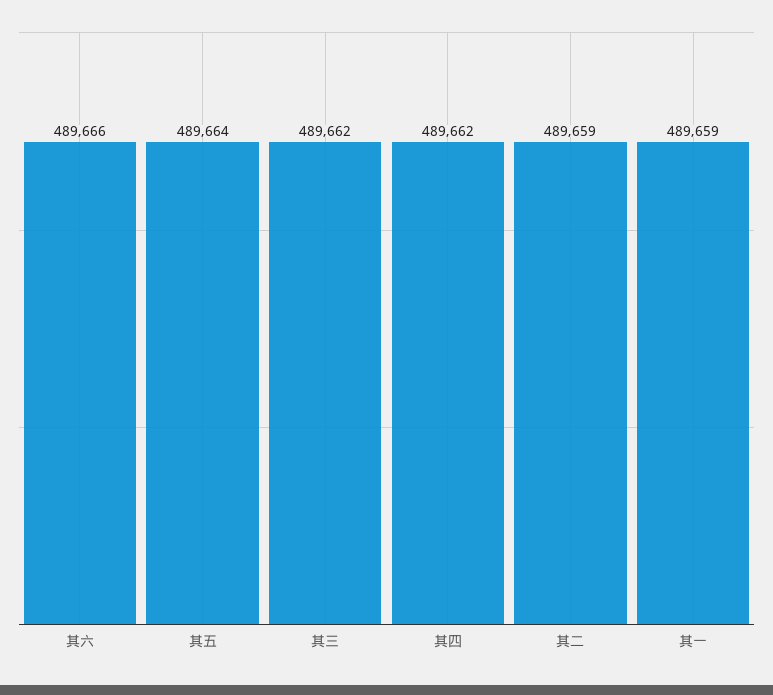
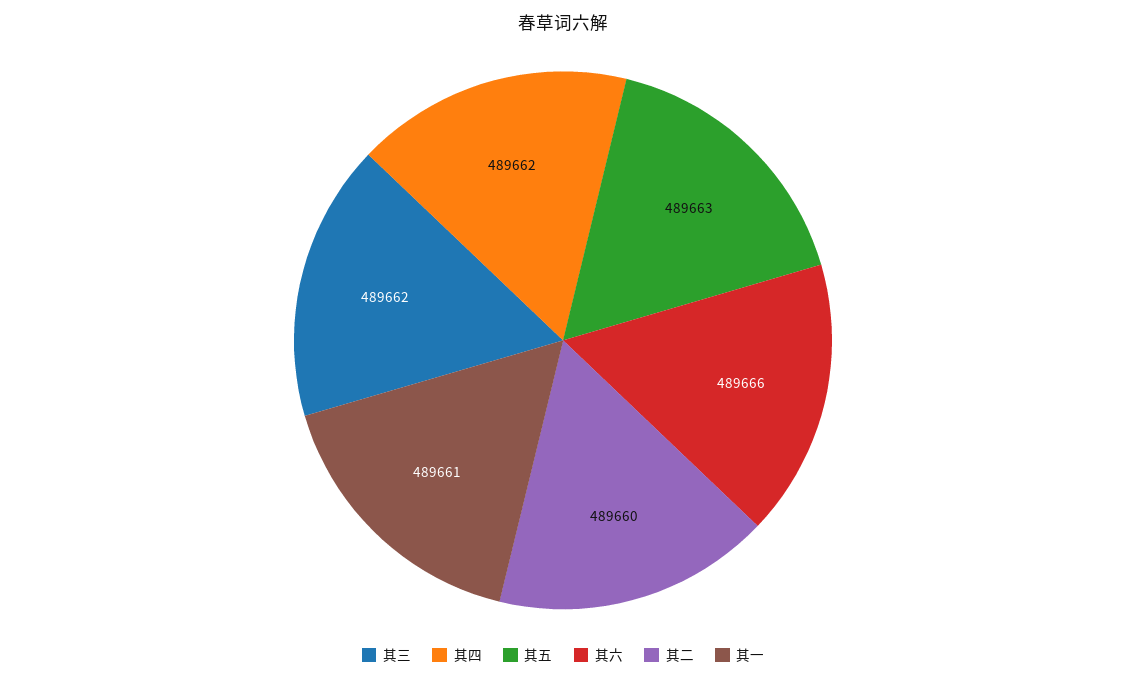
  {
    "其六": 489666,
-   "其五": 489664,
+   "其五": 489663,
    "其三": 489662,
    "其四": 489662,
-   "其二": 489659,
+   "其二": 489660,
-   "其一": 489659
+   "其一": 489661
  }

